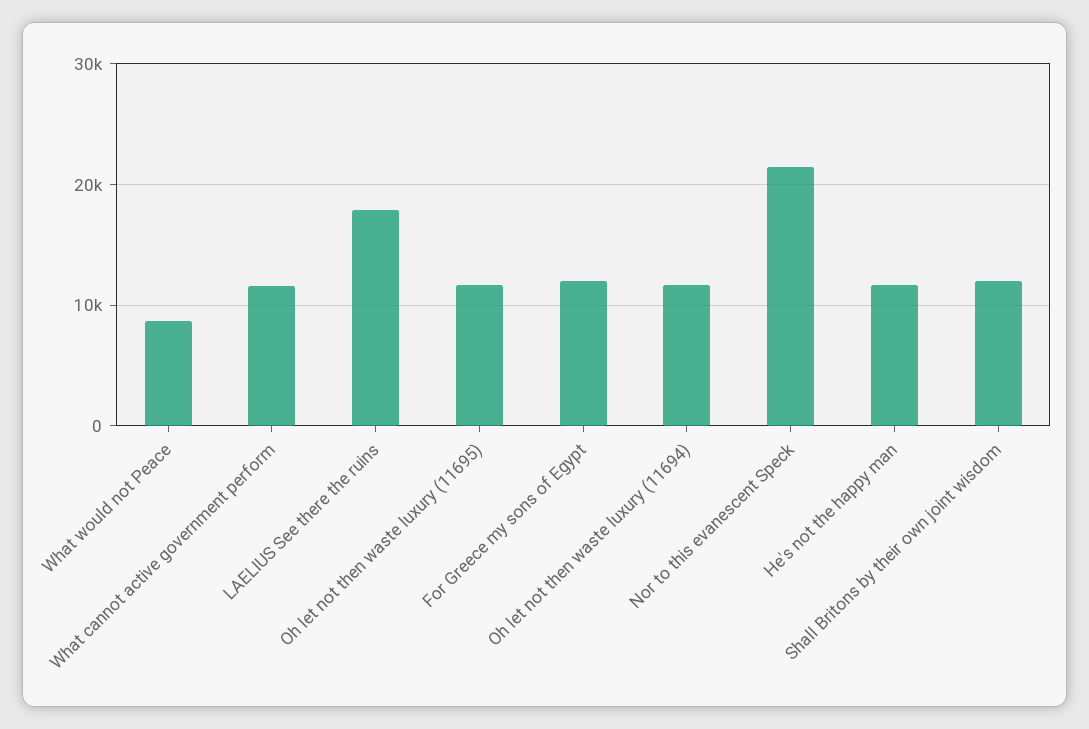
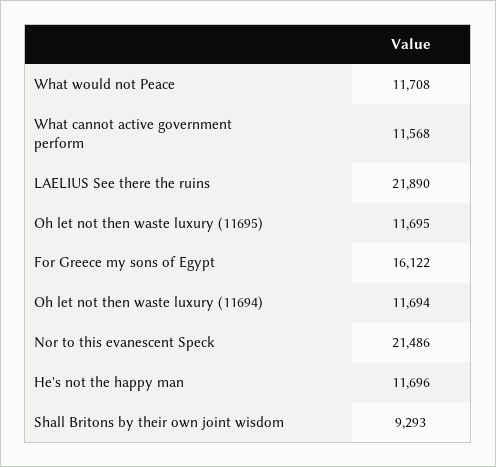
  {
-   "What would not Peace": 9000,
+   "What would not Peace": 11708,
    "What cannot active government perform": 11568,
-   "LAELIUS See there the ruins": 18000,
+   "LAELIUS See there the ruins": 21890,
    "Oh let not then waste luxury (11695)": 11695,
-   "For Greece my sons of Egypt": 12000,
+   "For Greece my sons of Egypt": 16122,
    "Oh let not then waste luxury (11694)": 11694,
    "Nor to this evanescent Speck": 21486,
    "He's not the happy man": 11696,
-   "Shall Britons by their own joint wisdom": 12000
+   "Shall Britons by their own joint wisdom": 9293
  }

